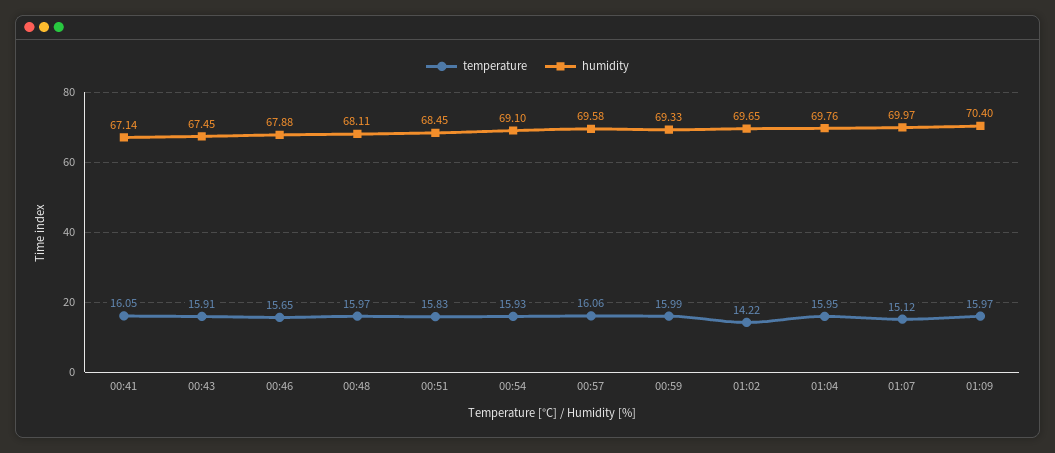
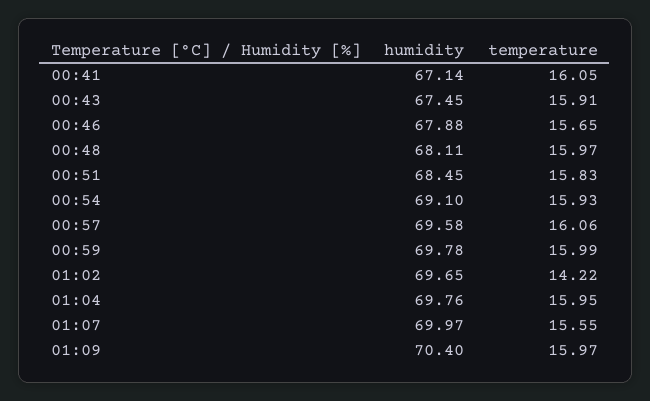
  {
    "temperature": {
      "00:41": 16.05,
      "00:43": 15.91,
      "00:46": 15.65,
      "00:48": 15.97,
      "00:51": 15.83,
      "00:54": 15.93,
      "00:57": 16.06,
      "00:59": 15.99,
      "01:02": 14.22,
      "01:04": 15.95,
-     "01:07": 15.12,
+     "01:07": 15.55,
      "01:09": 15.97
    },
    "humidity": {
      "00:41": 67.14,
      "00:43": 67.45,
      "00:46": 67.88,
      "00:48": 68.11,
      "00:51": 68.45,
      "00:54": 69.1,
      "00:57": 69.58,
-     "00:59": 69.33,
+     "00:59": 69.78,
      "01:02": 69.65,
      "01:04": 69.76,
      "01:07": 69.97,
      "01:09": 70.4
    }
  }

